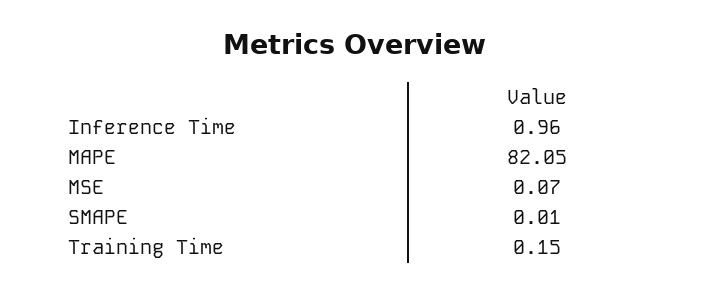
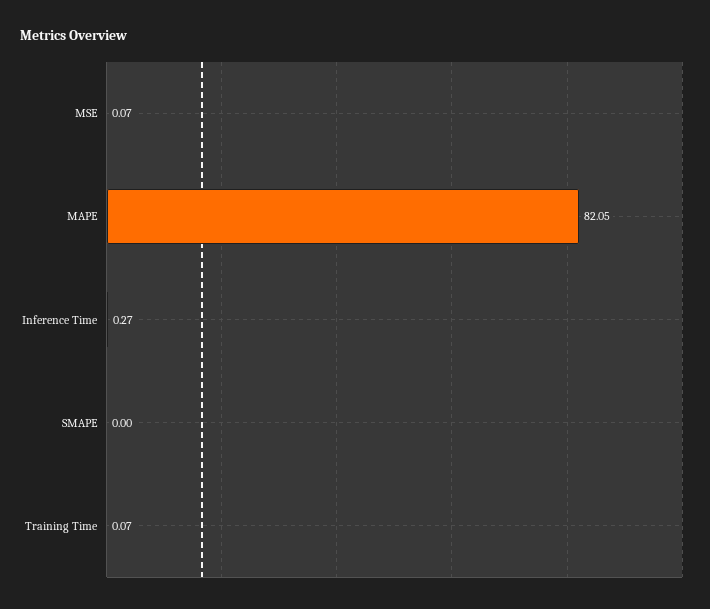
  {
-   "Inference Time": 0.96,
+   "Inference Time": 0.27,
    "MAPE": 82.05,
    "MSE": 0.07,
-   "SMAPE": 0.01,
+   "SMAPE": 0,
-   "Training Time": 0.15
+   "Training Time": 0.07
  }

